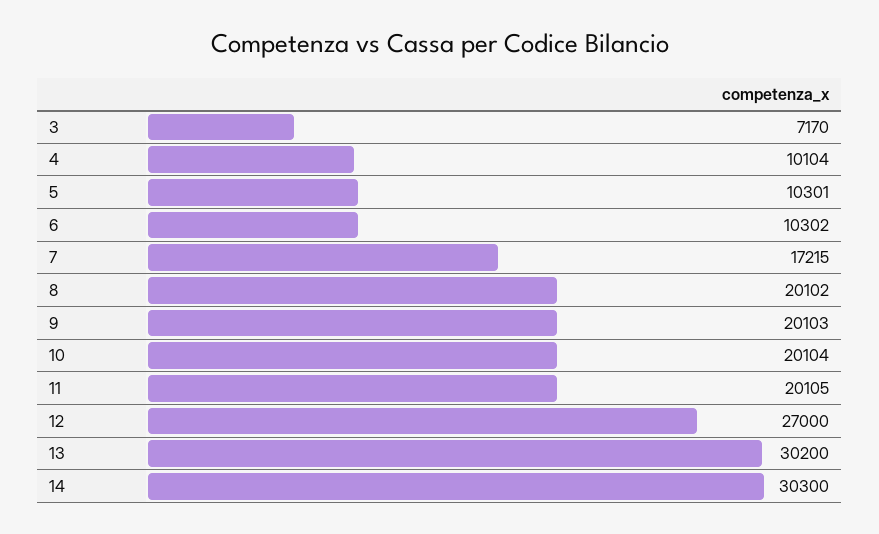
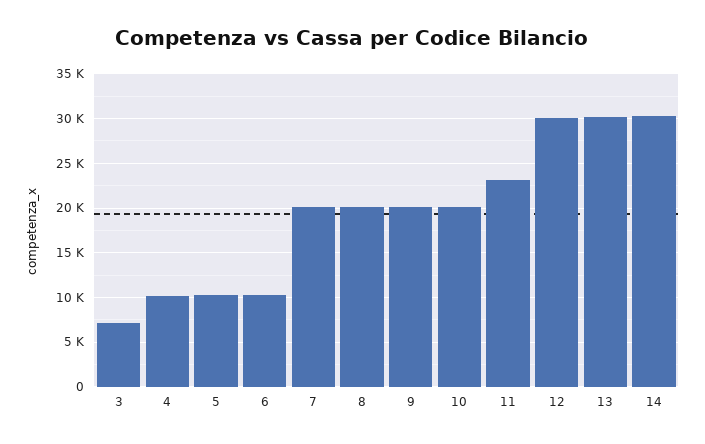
  {
    "3": 7170,
    "4": 10104,
    "5": 10301,
    "6": 10302,
-   "7": 17215,
+   "7": 20000,
    "8": 20102,
    "9": 20103,
    "10": 20104,
-   "11": 20105,
+   "11": 23000,
-   "12": 27000,
+   "12": 30000,
    "13": 30200,
    "14": 30300
  }

